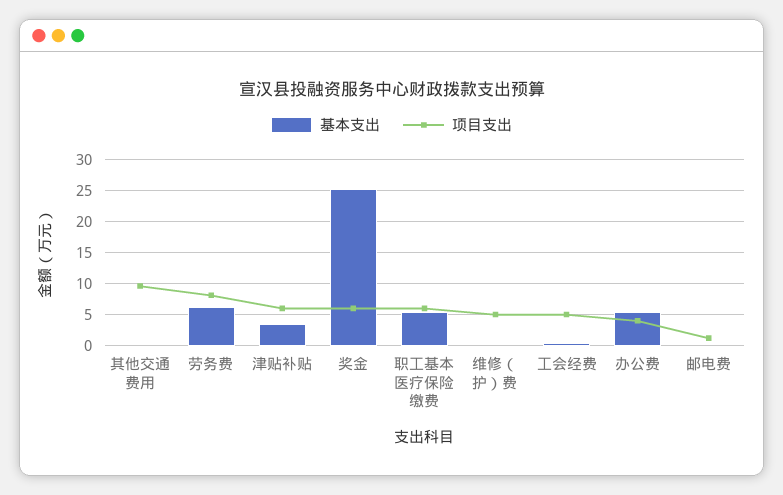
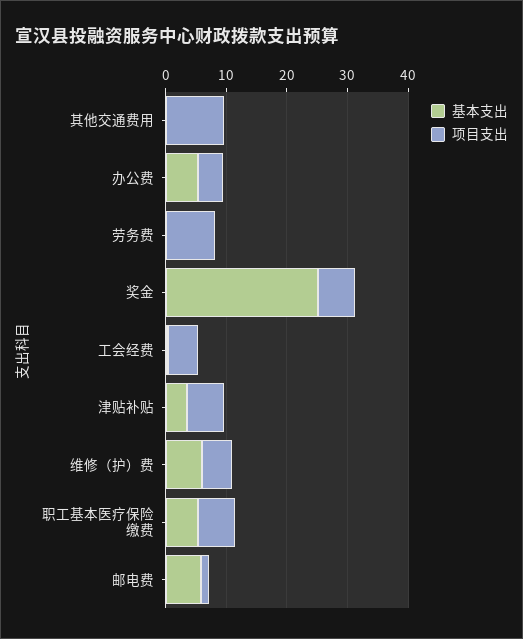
  {
    "基本支出": {
      "其他交通费用": 0,
-     "劳务费": 6,
+     "劳务费": 0,
      "津贴补贴": 4,
      "奖金": 25,
      "职工基本医疗保险缴费": 5,
-     "维修（护）费": 0,
+     "维修（护）费": 6,
      "工会经费": 0,
      "办公费": 5,
-     "邮电费": 0
+     "邮电费": 6
    },
    "项目支出": {
      "其他交通费用": 10,
      "劳务费": 8,
      "津贴补贴": 6,
      "奖金": 6,
      "职工基本医疗保险缴费": 6,
      "维修（护）费": 5,
      "工会经费": 5,
      "办公费": 4,
      "邮电费": 1
    }
  }

